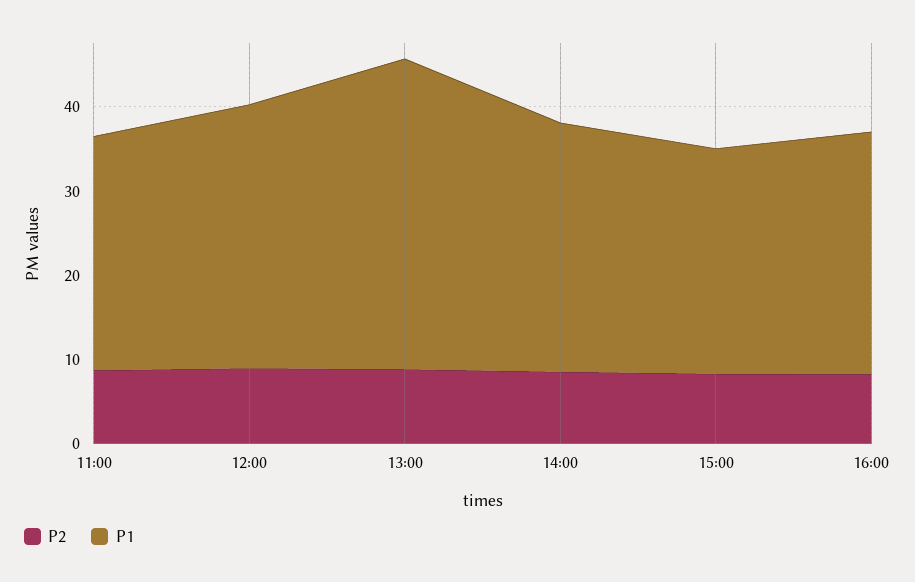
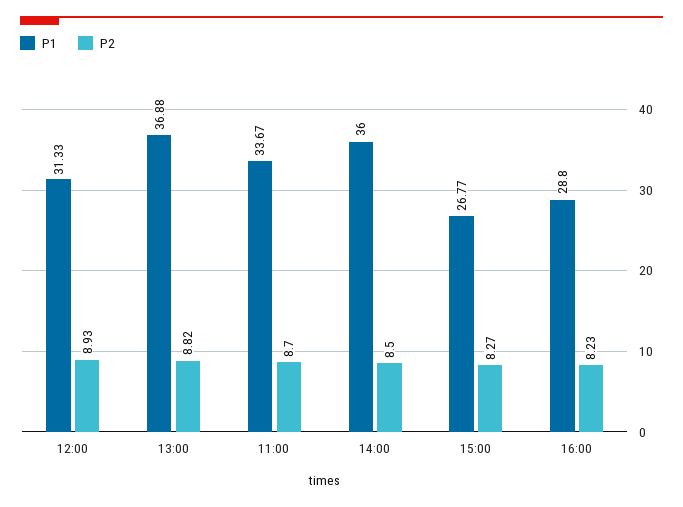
  {
    "P2": {
      "11:00": 8.7,
      "12:00": 8.93,
      "13:00": 8.82,
      "14:00": 8.5,
      "15:00": 8.27,
      "16:00": 8.23
    },
    "P1": {
-     "11:00": 28,
+     "11:00": 33.67,
      "12:00": 31.33,
      "13:00": 36.88,
-     "14:00": 30,
+     "14:00": 36,
      "15:00": 26.77,
      "16:00": 28.8
    }
  }

